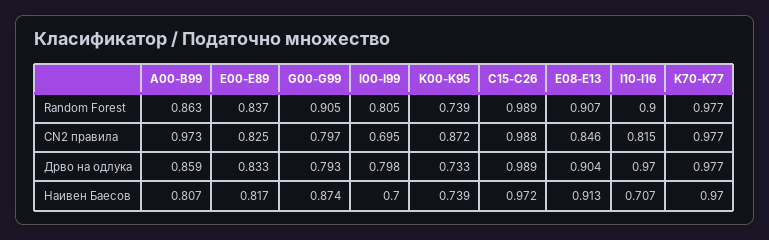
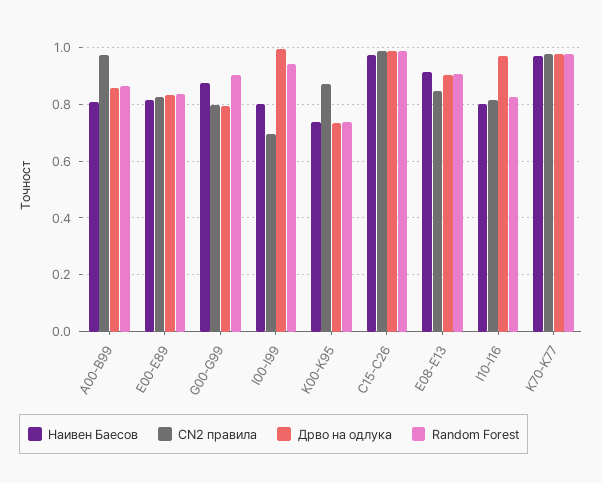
  {
    "Random Forest": {
      "A00-B99": 0.863,
      "E00-E89": 0.837,
      "G00-G99": 0.905,
-     "I00-I99": 0.805,
+     "I00-I99": 0.95,
      "K00-K95": 0.739,
      "C15-C26": 0.989,
      "E08-E13": 0.907,
-     "I10-I16": 0.9,
+     "I10-I16": 0.825,
      "K70-K77": 0.977
    },
    "CN2 правила": {
      "A00-B99": 0.973,
      "E00-E89": 0.825,
      "G00-G99": 0.797,
      "I00-I99": 0.695,
      "K00-K95": 0.872,
      "C15-C26": 0.988,
      "E08-E13": 0.846,
      "I10-I16": 0.815,
      "K70-K77": 0.977
    },
    "Дрво на одлука": {
      "A00-B99": 0.859,
      "E00-E89": 0.833,
      "G00-G99": 0.793,
-     "I00-I99": 0.798,
+     "I00-I99": 1,
      "K00-K95": 0.733,
      "C15-C26": 0.989,
      "E08-E13": 0.904,
      "I10-I16": 0.97,
      "K70-K77": 0.977
    },
    "Наивен Баесов": {
      "A00-B99": 0.807,
      "E00-E89": 0.817,
      "G00-G99": 0.874,
-     "I00-I99": 0.7,
+     "I00-I99": 0.8,
      "K00-K95": 0.739,
      "C15-C26": 0.972,
      "E08-E13": 0.913,
-     "I10-I16": 0.707,
+     "I10-I16": 0.8,
      "K70-K77": 0.97
    }
  }

